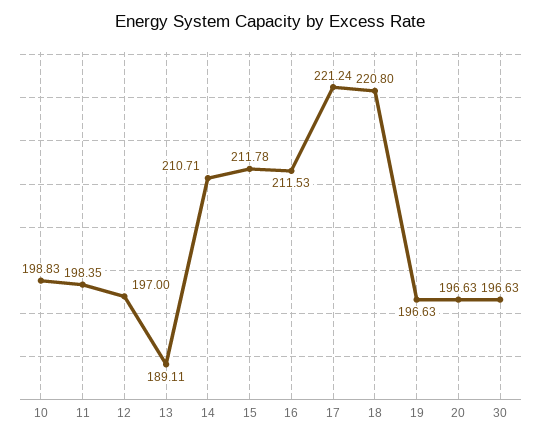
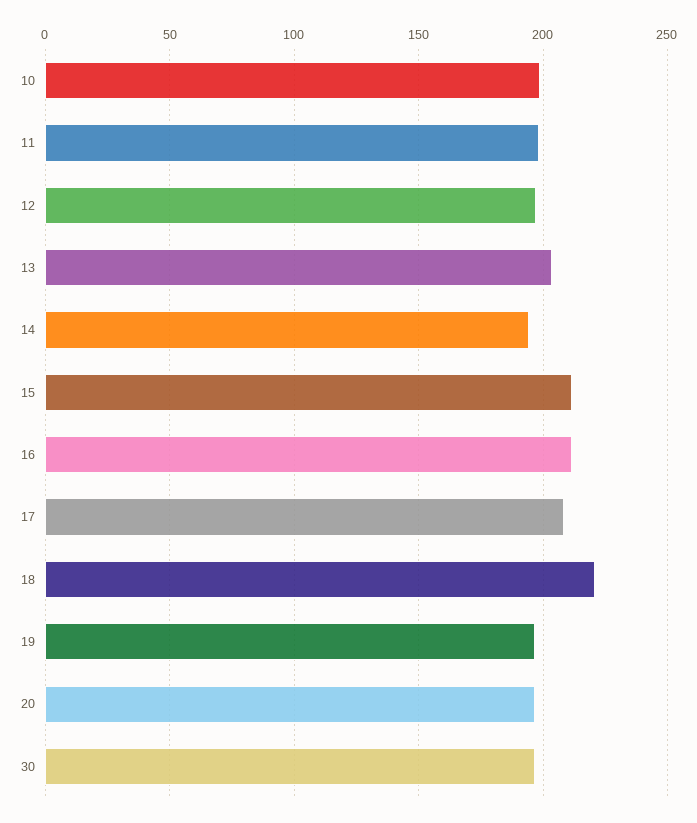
  {
    "10": 198.83,
    "11": 198.35,
    "12": 197,
-   "13": 189.11,
+   "13": 205,
-   "14": 210.71,
+   "14": 195,
    "15": 211.78,
    "16": 211.53,
-   "17": 221.24,
+   "17": 210,
    "18": 220.8,
    "19": 196.63,
    "20": 196.63,
    "30": 196.63
  }

